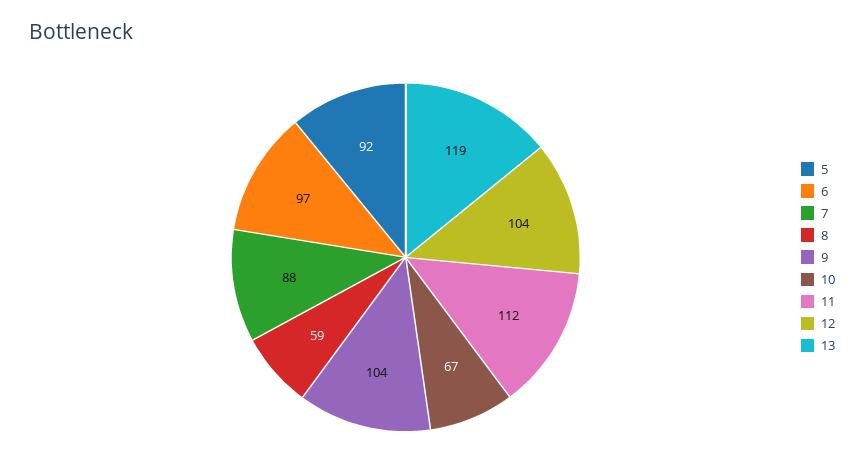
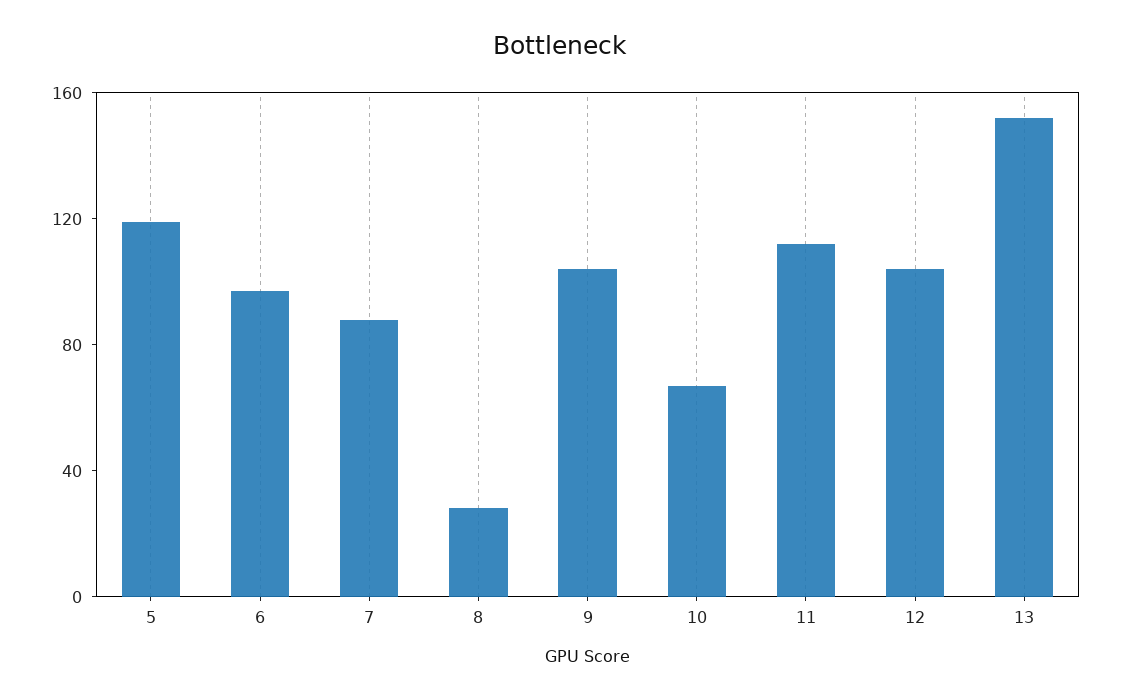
  {
-   "5": 92,
+   "5": 120,
    "6": 97,
    "7": 88,
-   "8": 59,
+   "8": 30,
    "9": 104,
    "10": 67,
    "11": 112,
    "12": 104,
-   "13": 119
+   "13": 150
  }

